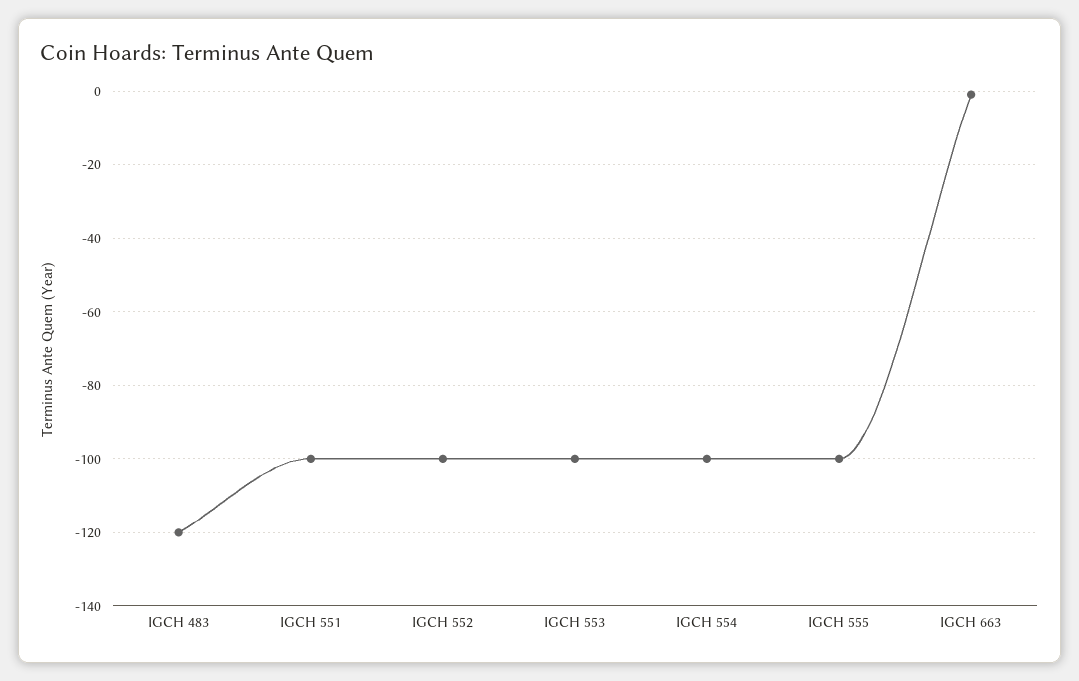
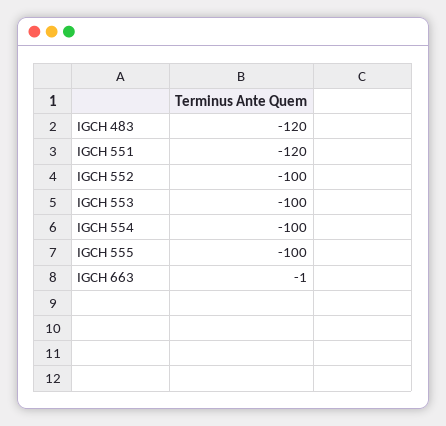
  {
    "IGCH 483": -120,
-   "IGCH 551": -100,
+   "IGCH 551": -120,
    "IGCH 552": -100,
    "IGCH 553": -100,
    "IGCH 554": -100,
    "IGCH 555": -100,
    "IGCH 663": -1
  }

